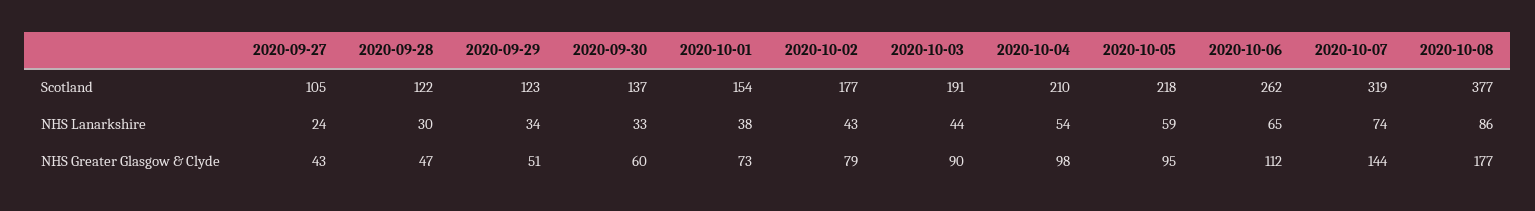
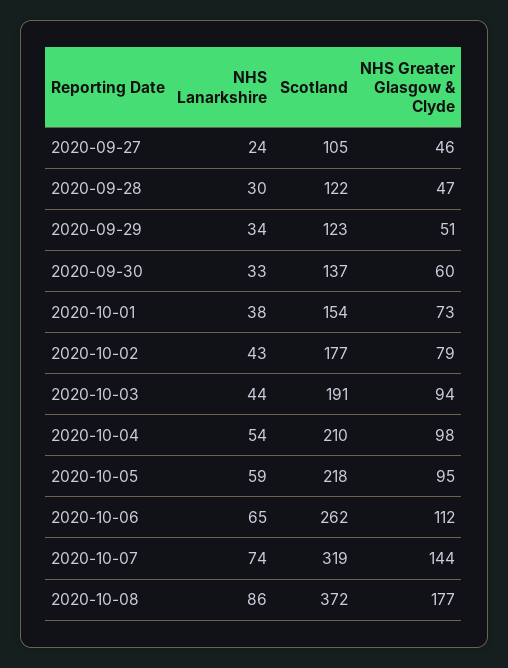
  {
    "2020-09-27": {
      "Scotland": 105,
      "NHS Lanarkshire": 24,
-     "NHS Greater Glasgow & Clyde": 43
+     "NHS Greater Glasgow & Clyde": 46
    },
    "2020-09-28": {
      "Scotland": 122,
      "NHS Lanarkshire": 30,
      "NHS Greater Glasgow & Clyde": 47
    },
    "2020-09-29": {
      "Scotland": 123,
      "NHS Lanarkshire": 34,
      "NHS Greater Glasgow & Clyde": 51
    },
    "2020-09-30": {
      "Scotland": 137,
      "NHS Lanarkshire": 33,
      "NHS Greater Glasgow & Clyde": 60
    },
    "2020-10-01": {
      "Scotland": 154,
      "NHS Lanarkshire": 38,
      "NHS Greater Glasgow & Clyde": 73
    },
    "2020-10-02": {
      "Scotland": 177,
      "NHS Lanarkshire": 43,
      "NHS Greater Glasgow & Clyde": 79
    },
    "2020-10-03": {
      "Scotland": 191,
      "NHS Lanarkshire": 44,
-     "NHS Greater Glasgow & Clyde": 90
+     "NHS Greater Glasgow & Clyde": 94
    },
    "2020-10-04": {
      "Scotland": 210,
      "NHS Lanarkshire": 54,
      "NHS Greater Glasgow & Clyde": 98
    },
    "2020-10-05": {
      "Scotland": 218,
      "NHS Lanarkshire": 59,
      "NHS Greater Glasgow & Clyde": 95
    },
    "2020-10-06": {
      "Scotland": 262,
      "NHS Lanarkshire": 65,
      "NHS Greater Glasgow & Clyde": 112
    },
    "2020-10-07": {
      "Scotland": 319,
      "NHS Lanarkshire": 74,
      "NHS Greater Glasgow & Clyde": 144
    },
    "2020-10-08": {
-     "Scotland": 377,
+     "Scotland": 372,
      "NHS Lanarkshire": 86,
      "NHS Greater Glasgow & Clyde": 177
    }
  }

